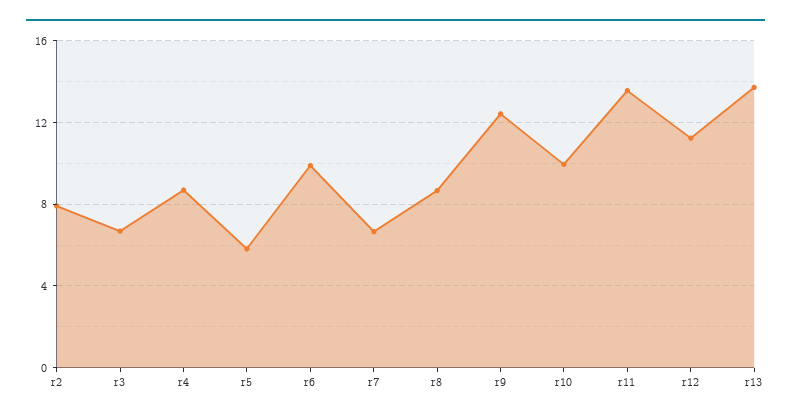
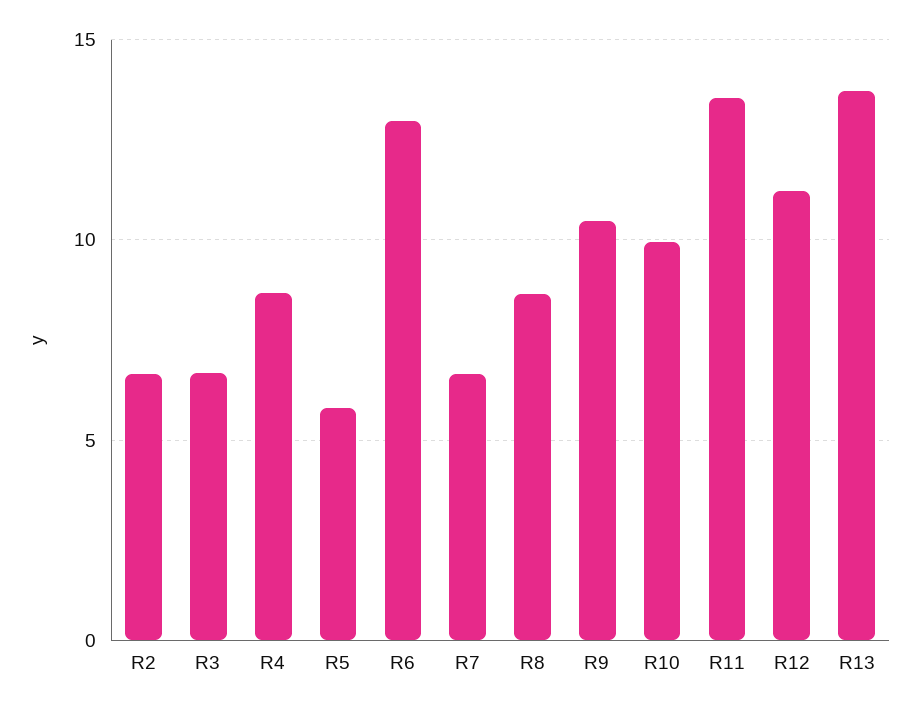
  {
-   "r2": 8,
+   "r2": 6.5,
    "r3": 6.5,
    "r4": 8.5,
    "r5": 6,
-   "r6": 10,
+   "r6": 13,
    "r7": 6.5,
    "r8": 8.5,
-   "r9": 12.5,
+   "r9": 10.5,
    "r10": 10,
    "r11": 13.5,
    "r12": 11,
    "r13": 13.5
  }

